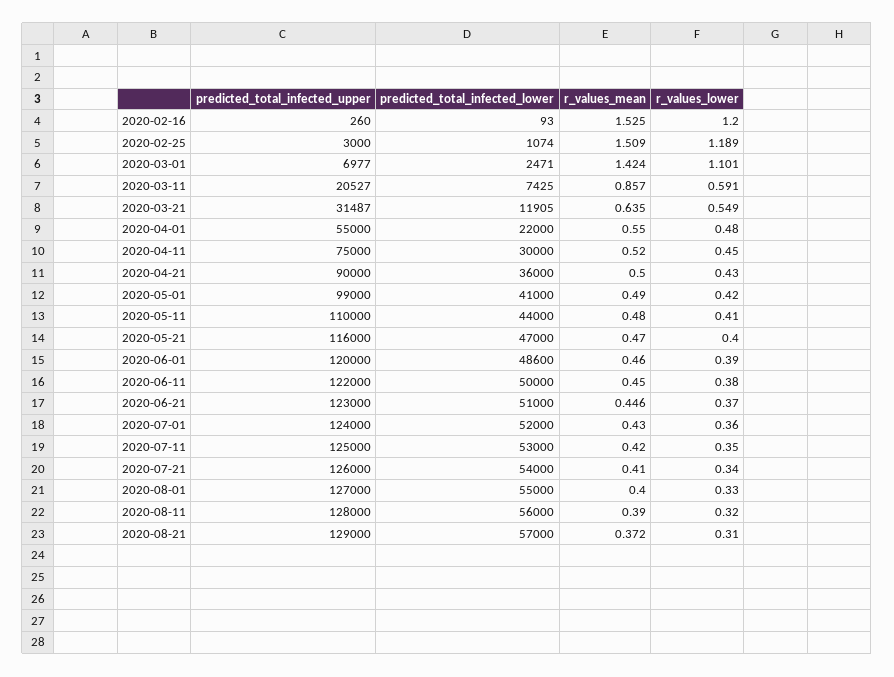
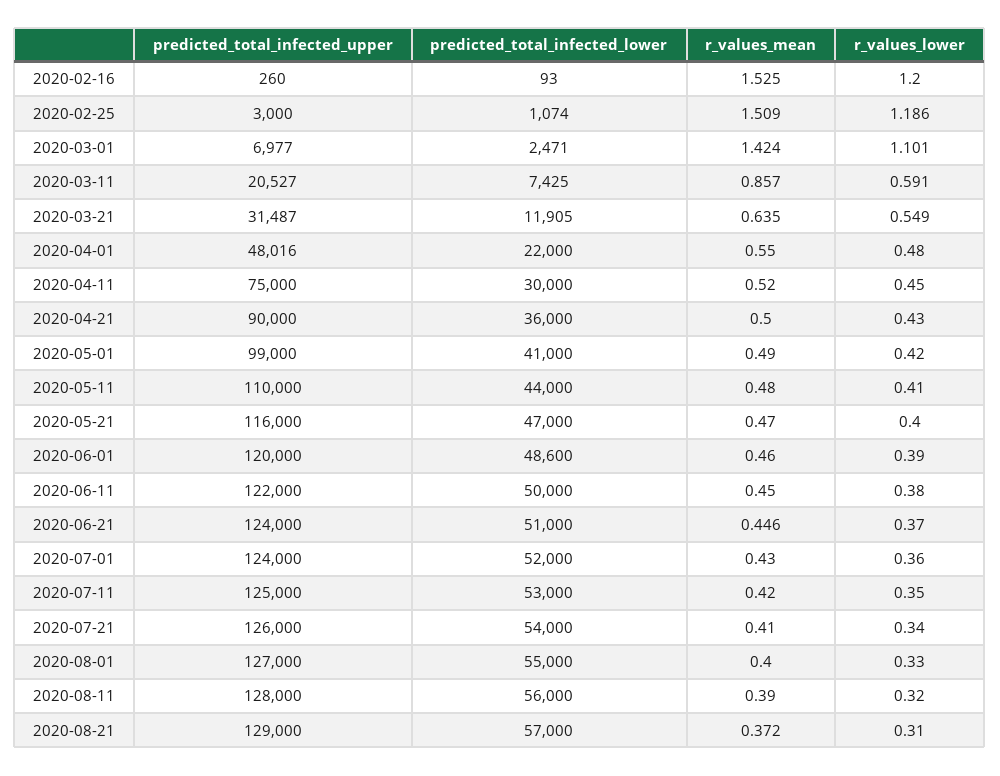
  {
    "predicted_total_infected_upper": {
      "2020-02-16": 260,
      "2020-02-25": 3000,
      "2020-03-01": 6977,
      "2020-03-11": 20527,
      "2020-03-21": 31487,
-     "2020-04-01": 55000,
+     "2020-04-01": 48016,
      "2020-04-11": 75000,
      "2020-04-21": 90000,
      "2020-05-01": 99000,
      "2020-05-11": 110000,
      "2020-05-21": 116000,
      "2020-06-01": 120000,
      "2020-06-11": 122000,
-     "2020-06-21": 123000,
+     "2020-06-21": 124000,
      "2020-07-01": 124000,
      "2020-07-11": 125000,
      "2020-07-21": 126000,
      "2020-08-01": 127000,
      "2020-08-11": 128000,
      "2020-08-21": 129000
    },
    "predicted_total_infected_lower": {
      "2020-02-16": 93,
      "2020-02-25": 1074,
      "2020-03-01": 2471,
      "2020-03-11": 7425,
      "2020-03-21": 11905,
      "2020-04-01": 22000,
      "2020-04-11": 30000,
      "2020-04-21": 36000,
      "2020-05-01": 41000,
      "2020-05-11": 44000,
      "2020-05-21": 47000,
      "2020-06-01": 48600,
      "2020-06-11": 50000,
      "2020-06-21": 51000,
      "2020-07-01": 52000,
      "2020-07-11": 53000,
      "2020-07-21": 54000,
      "2020-08-01": 55000,
      "2020-08-11": 56000,
      "2020-08-21": 57000
    },
    "r_values_mean": {
      "2020-02-16": 1.525,
      "2020-02-25": 1.509,
      "2020-03-01": 1.424,
      "2020-03-11": 0.857,
      "2020-03-21": 0.635,
      "2020-04-01": 0.55,
      "2020-04-11": 0.52,
      "2020-04-21": 0.5,
      "2020-05-01": 0.49,
      "2020-05-11": 0.48,
      "2020-05-21": 0.47,
      "2020-06-01": 0.46,
      "2020-06-11": 0.45,
      "2020-06-21": 0.446,
      "2020-07-01": 0.43,
      "2020-07-11": 0.42,
      "2020-07-21": 0.41,
      "2020-08-01": 0.4,
      "2020-08-11": 0.39,
      "2020-08-21": 0.372
    },
    "r_values_lower": {
      "2020-02-16": 1.2,
-     "2020-02-25": 1.189,
+     "2020-02-25": 1.186,
      "2020-03-01": 1.101,
      "2020-03-11": 0.591,
      "2020-03-21": 0.549,
      "2020-04-01": 0.48,
      "2020-04-11": 0.45,
      "2020-04-21": 0.43,
      "2020-05-01": 0.42,
      "2020-05-11": 0.41,
      "2020-05-21": 0.4,
      "2020-06-01": 0.39,
      "2020-06-11": 0.38,
      "2020-06-21": 0.37,
      "2020-07-01": 0.36,
      "2020-07-11": 0.35,
      "2020-07-21": 0.34,
      "2020-08-01": 0.33,
      "2020-08-11": 0.32,
      "2020-08-21": 0.31
    }
  }

